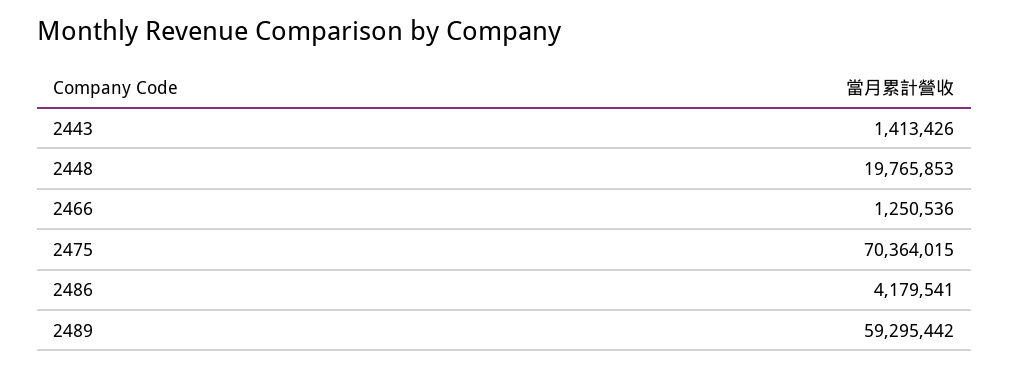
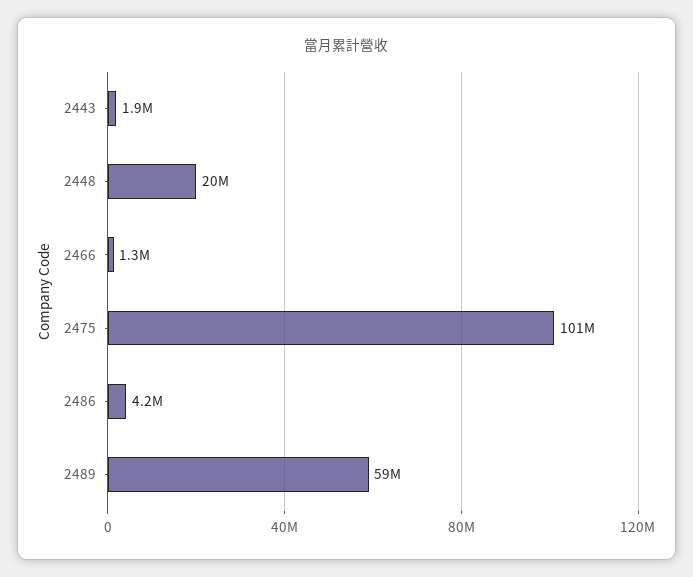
  {
-   "2443": 1413426,
+   "2443": 1900000,
    "2448": 19765853,
    "2466": 1250536,
-   "2475": 70364015,
+   "2475": 101000000,
    "2486": 4179541,
    "2489": 59295442
  }

